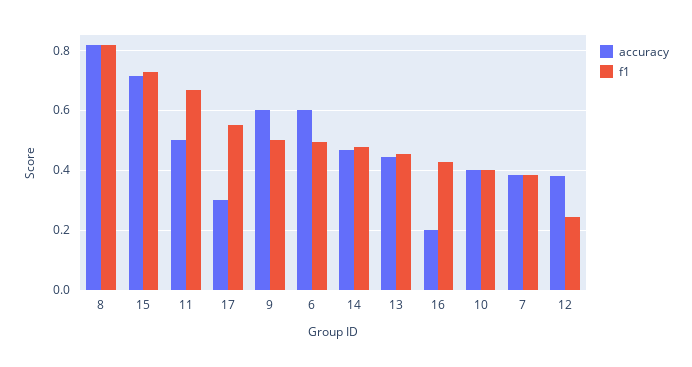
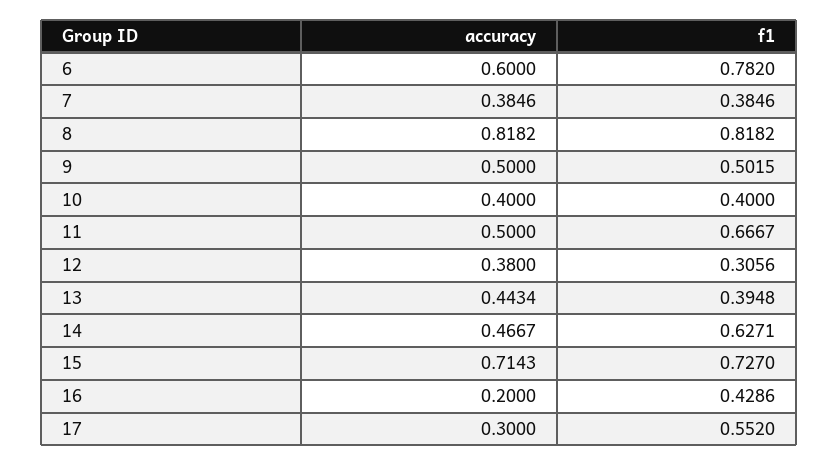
  {
    "accuracy": {
      "8": 0.8182,
      "15": 0.7143,
      "11": 0.5,
      "17": 0.3,
-     "9": 0.6,
+     "9": 0.5,
      "6": 0.6,
      "14": 0.4667,
      "13": 0.4434,
      "16": 0.2,
      "10": 0.4,
      "7": 0.3846,
      "12": 0.38
    },
    "f1": {
      "8": 0.8182,
      "15": 0.727,
      "11": 0.6667,
      "17": 0.552,
      "9": 0.5015,
-     "6": 0.5,
+     "6": 0.782,
-     "14": 0.475,
+     "14": 0.6271,
-     "13": 0.45,
+     "13": 0.3948,
      "16": 0.4286,
      "10": 0.4,
      "7": 0.3846,
-     "12": 0.25
+     "12": 0.3056
    }
  }

